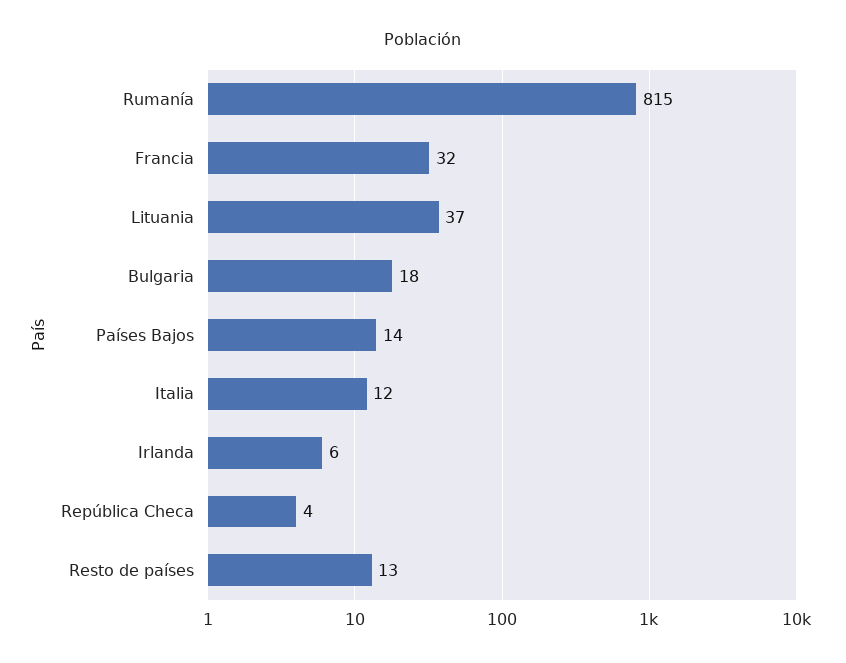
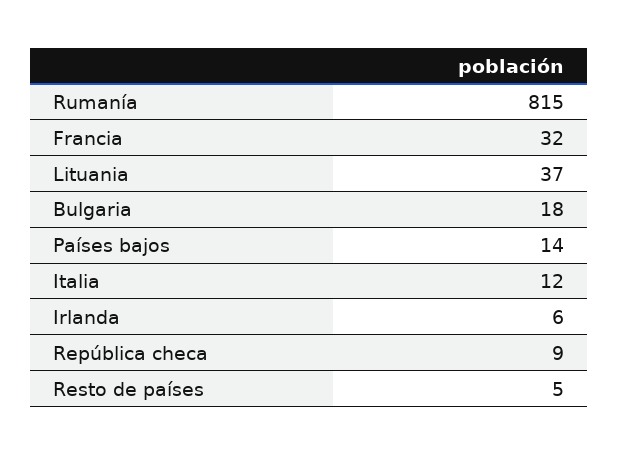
  {
    "Rumanía": 815,
    "Francia": 32,
    "Lituania": 37,
    "Bulgaria": 18,
    "Países Bajos": 14,
    "Italia": 12,
    "Irlanda": 6,
-   "República Checa": 4,
+   "República Checa": 9,
-   "Resto de países": 13
+   "Resto de países": 5
  }

